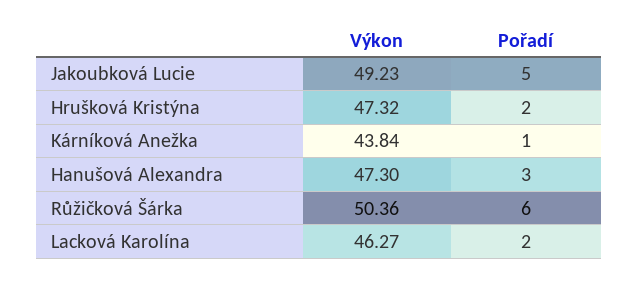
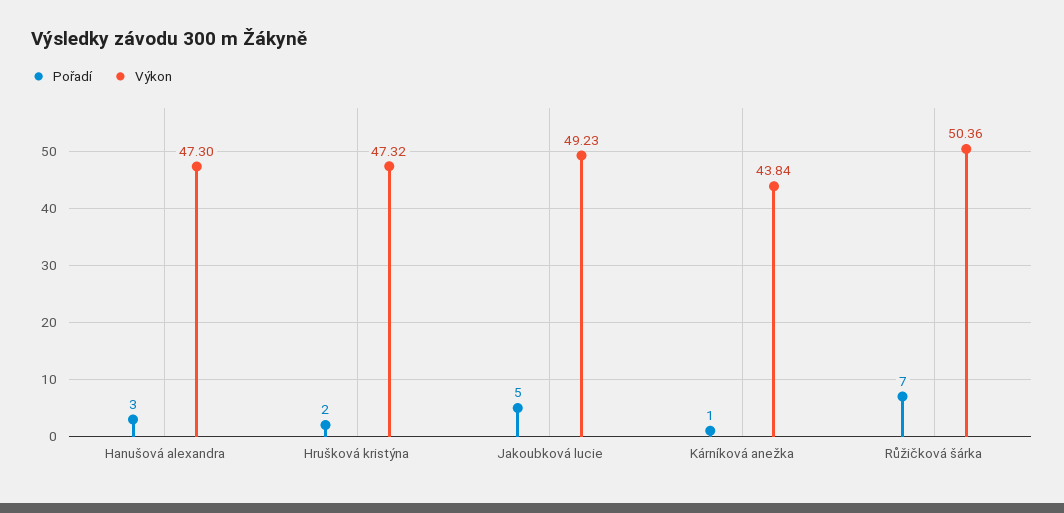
  {
    "Výkon": {
      "Jakoubková Lucie": 49.23,
      "Hrušková Kristýna": 47.32,
      "Kárníková Anežka": 43.84,
      "Hanušová Alexandra": 47.3,
-     "Růžičková Šárka": 50.36,
+     "Růžičková Šárka": 50.36
-     "Lacková Karolína": 46.27
    },
    "Pořadí": {
      "Jakoubková Lucie": 5,
      "Hrušková Kristýna": 2,
      "Kárníková Anežka": 1,
      "Hanušová Alexandra": 3,
-     "Růžičková Šárka": 6,
+     "Růžičková Šárka": 7
-     "Lacková Karolína": 2
    }
  }

